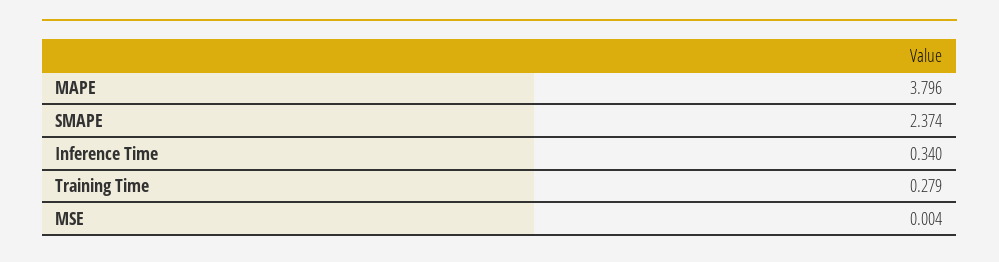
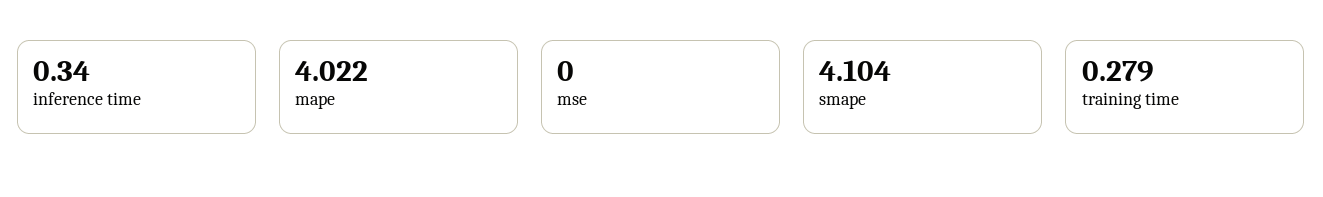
  {
-   "MAPE": 3.796,
+   "MAPE": 4.022,
-   "SMAPE": 2.374,
+   "SMAPE": 4.104,
    "Inference Time": 0.34,
    "Training Time": 0.279,
-   "MSE": 0.004
+   "MSE": 0
  }

